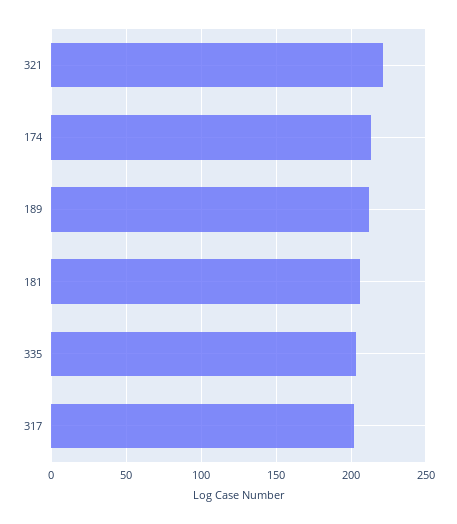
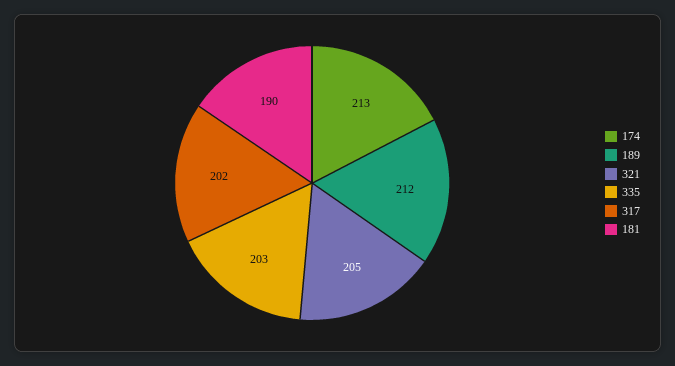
  {
-   "321": 220,
+   "321": 205,
    "174": 213,
    "189": 212,
-   "181": 205,
+   "181": 190,
    "335": 203,
    "317": 202
  }

